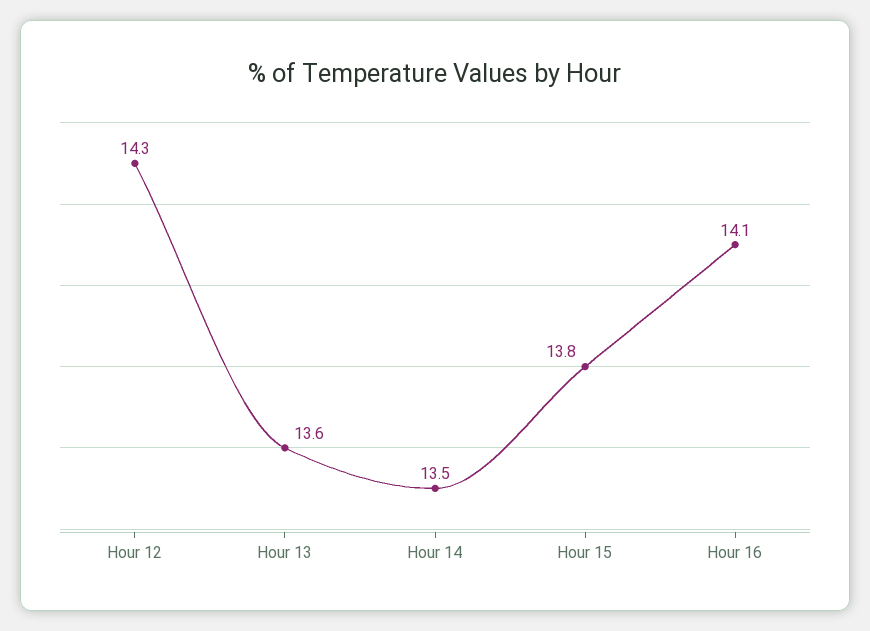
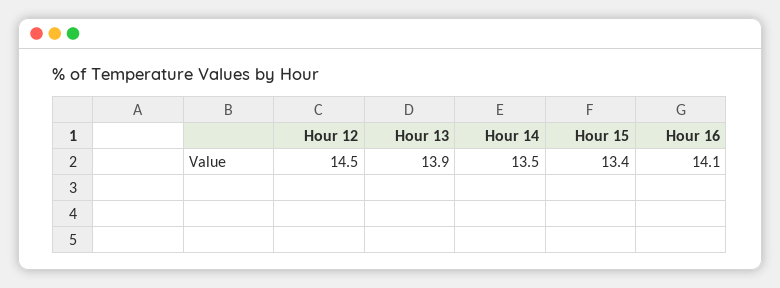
  {
-   "Hour 12": 14.3,
+   "Hour 12": 14.5,
-   "Hour 13": 13.6,
+   "Hour 13": 13.9,
    "Hour 14": 13.5,
-   "Hour 15": 13.8,
+   "Hour 15": 13.4,
    "Hour 16": 14.1
  }

